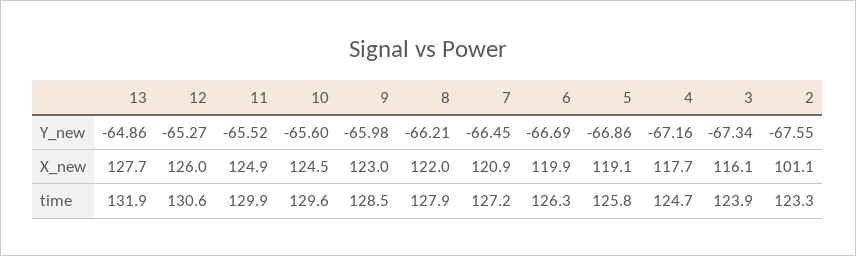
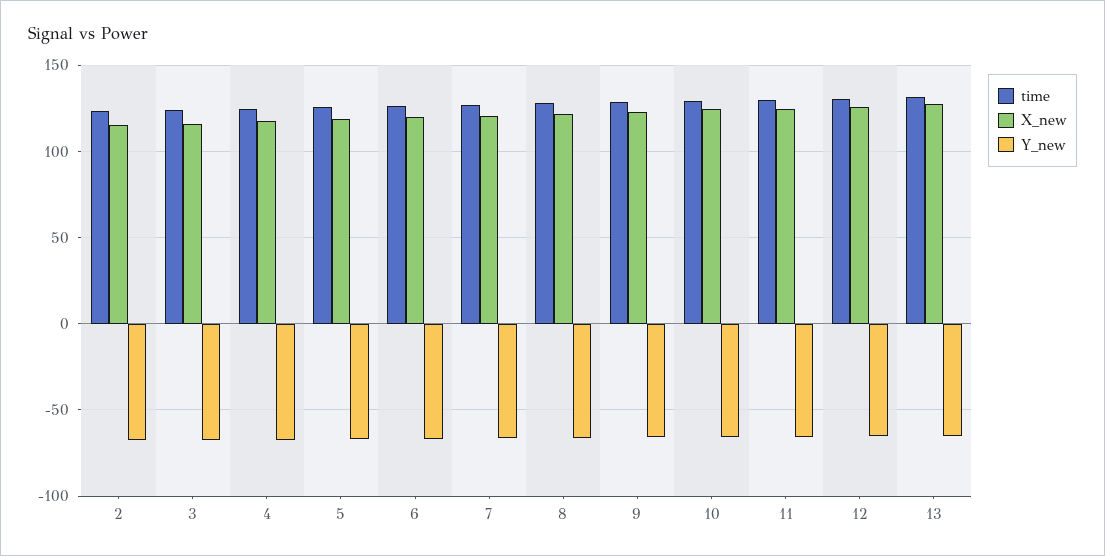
  {
    "Y_new": {
      "13": -64.86,
      "12": -65.27,
      "11": -65.52,
      "10": -65.6,
      "9": -65.98,
      "8": -66.21,
      "7": -66.45,
      "6": -66.69,
      "5": -66.86,
      "4": -67.16,
      "3": -67.34,
      "2": -67.55
    },
    "X_new": {
      "13": 127.7,
      "12": 126,
      "11": 124.9,
      "10": 124.5,
      "9": 123,
      "8": 122,
      "7": 120.9,
      "6": 119.9,
      "5": 119.1,
      "4": 117.7,
      "3": 116.1,
-     "2": 101.1
+     "2": 115
    },
    "time": {
      "13": 131.9,
      "12": 130.6,
      "11": 129.9,
      "10": 129.6,
      "9": 128.5,
      "8": 127.9,
      "7": 127.2,
      "6": 126.3,
      "5": 125.8,
      "4": 124.7,
      "3": 123.9,
      "2": 123.3
    }
  }

